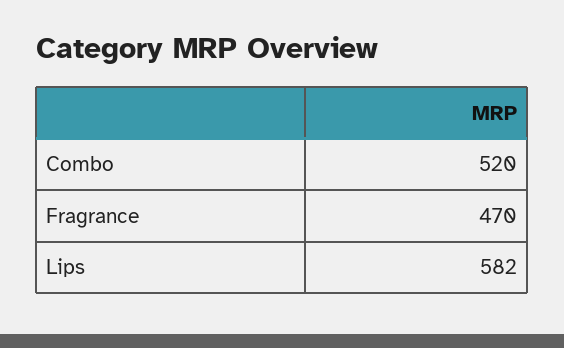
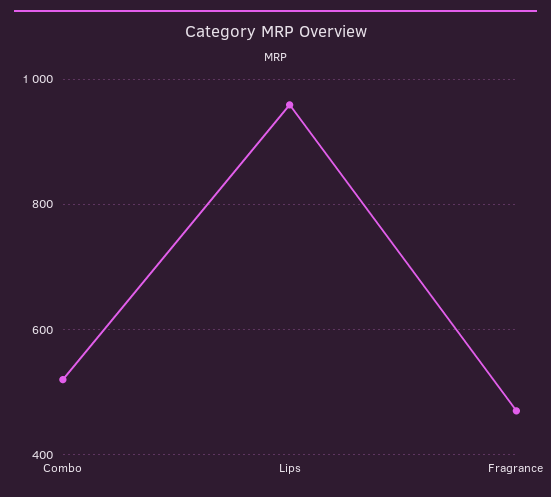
  {
    "Combo": 520,
    "Fragrance": 470,
-   "Lips": 582
+   "Lips": 960
  }

